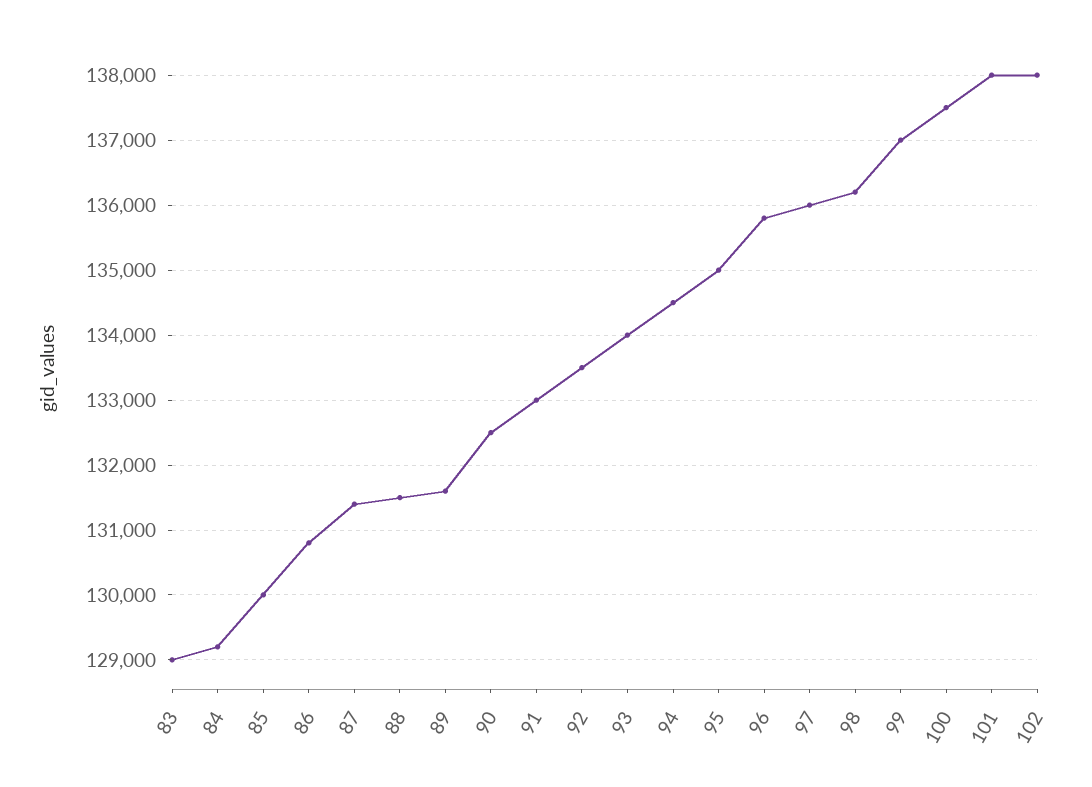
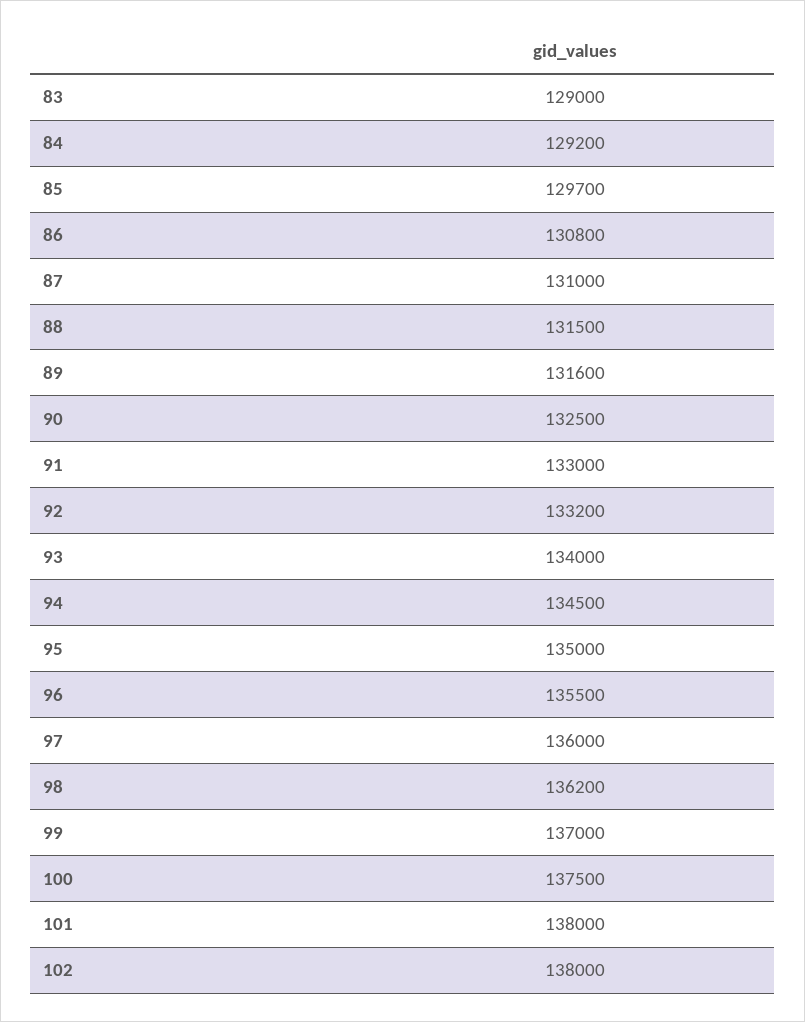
  {
    "83": 129000,
    "84": 129200,
-   "85": 130000,
+   "85": 129700,
    "86": 130800,
-   "87": 131400,
+   "87": 131000,
    "88": 131500,
    "89": 131600,
    "90": 132500,
    "91": 133000,
-   "92": 133500,
+   "92": 133200,
    "93": 134000,
    "94": 134500,
    "95": 135000,
-   "96": 135800,
+   "96": 135500,
    "97": 136000,
    "98": 136200,
    "99": 137000,
    "100": 137500,
    "101": 138000,
    "102": 138000
  }

